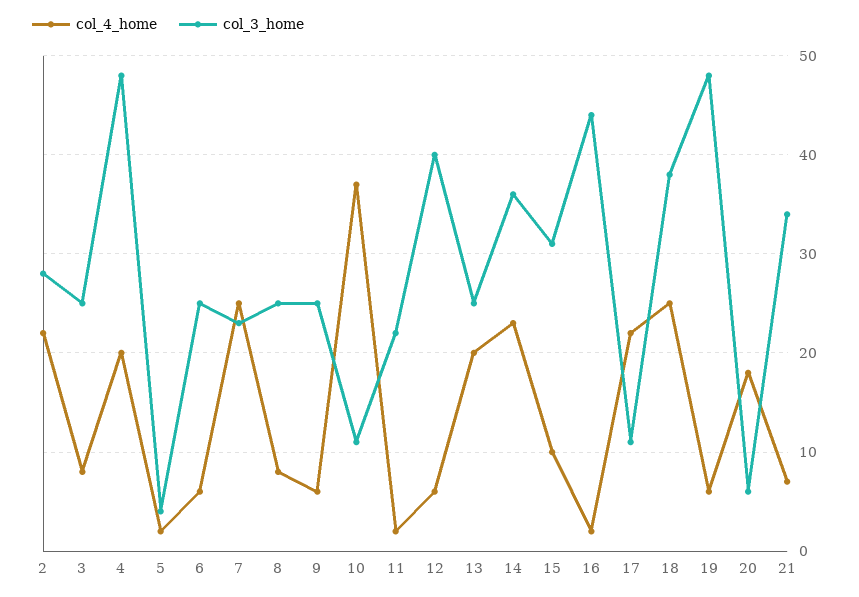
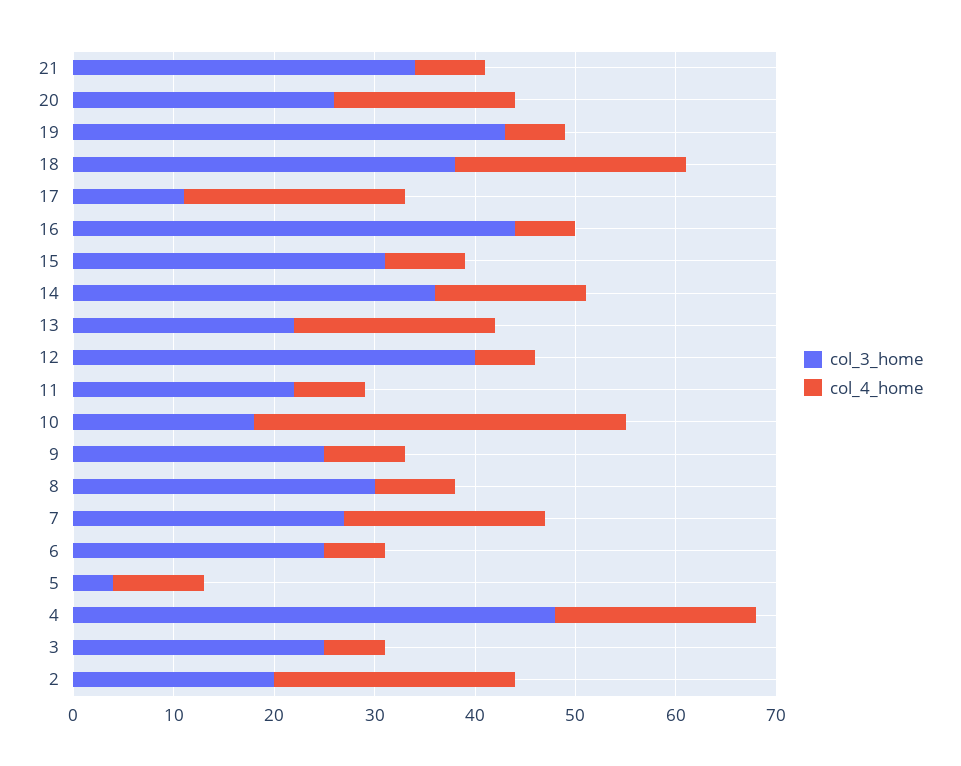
  {
    "col_4_home": {
-     "2": 22,
+     "2": 24,
-     "3": 8,
+     "3": 6,
      "4": 20,
-     "5": 2,
+     "5": 9,
      "6": 6,
-     "7": 25,
+     "7": 20,
      "8": 8,
-     "9": 6,
+     "9": 8,
      "10": 37,
-     "11": 2,
+     "11": 7,
      "12": 6,
      "13": 20,
-     "14": 23,
+     "14": 15,
-     "15": 10,
+     "15": 8,
-     "16": 2,
+     "16": 6,
      "17": 22,
-     "18": 25,
+     "18": 23,
      "19": 6,
      "20": 18,
      "21": 7
    },
    "col_3_home": {
-     "2": 28,
+     "2": 20,
      "3": 25,
      "4": 48,
      "5": 4,
      "6": 25,
-     "7": 23,
+     "7": 27,
-     "8": 25,
+     "8": 30,
      "9": 25,
-     "10": 11,
+     "10": 18,
      "11": 22,
      "12": 40,
-     "13": 25,
+     "13": 22,
      "14": 36,
      "15": 31,
      "16": 44,
      "17": 11,
      "18": 38,
-     "19": 48,
+     "19": 43,
-     "20": 6,
+     "20": 26,
      "21": 34
    }
  }

